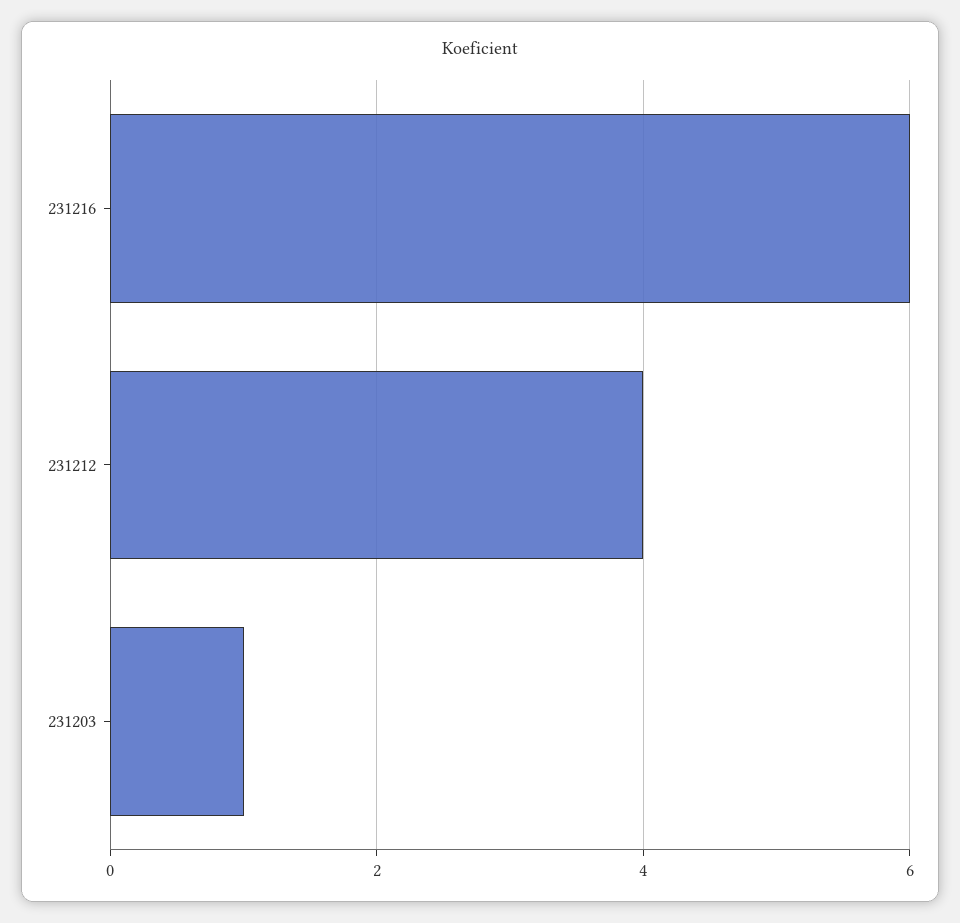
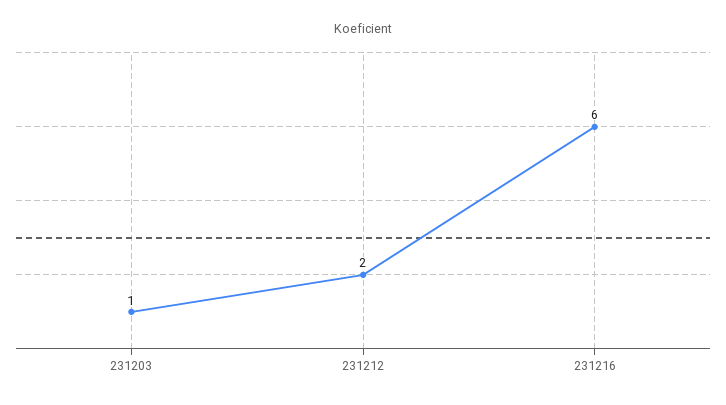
  {
    "231216": 6,
-   "231212": 4,
+   "231212": 2,
    "231203": 1
  }

